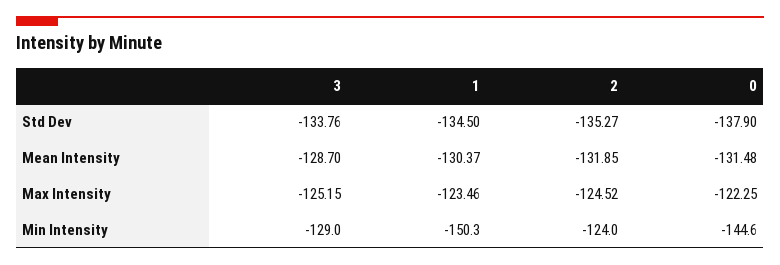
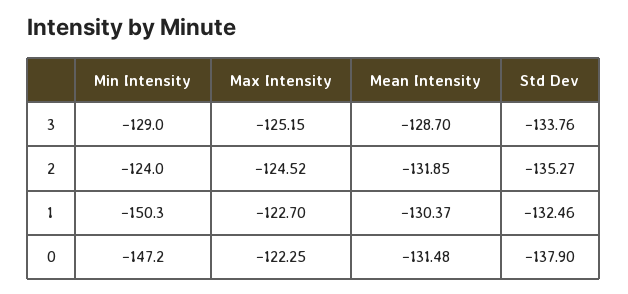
  {
    "3": {
      "Std Dev": -133.76,
      "Mean Intensity": -128.7,
      "Max Intensity": -125.15,
      "Min Intensity": -129
    },
    "1": {
-     "Std Dev": -134.5,
+     "Std Dev": -132.46,
      "Mean Intensity": -130.37,
-     "Max Intensity": -123.46,
+     "Max Intensity": -122.7,
      "Min Intensity": -150.3
    },
    "2": {
      "Std Dev": -135.27,
      "Mean Intensity": -131.85,
      "Max Intensity": -124.52,
      "Min Intensity": -124
    },
    "0": {
      "Std Dev": -137.9,
      "Mean Intensity": -131.48,
      "Max Intensity": -122.25,
-     "Min Intensity": -144.6
+     "Min Intensity": -147.2
    }
  }

